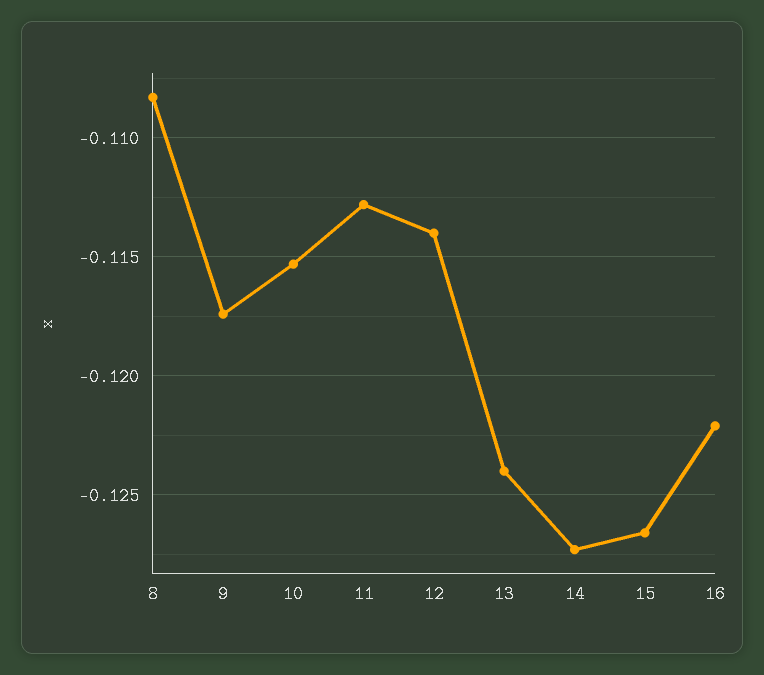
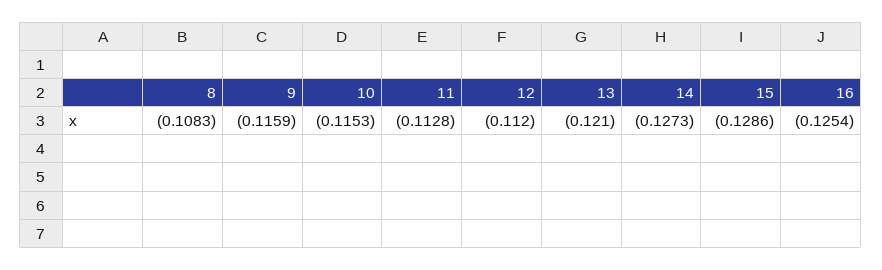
  {
    "8": -0.1083,
-   "9": -0.1175,
+   "9": -0.1159,
    "10": -0.1153,
    "11": -0.1128,
-   "12": -0.114,
+   "12": -0.112,
-   "13": -0.124,
+   "13": -0.121,
    "14": -0.1273,
-   "15": -0.1265,
+   "15": -0.1286,
-   "16": -0.122
+   "16": -0.1254
  }

